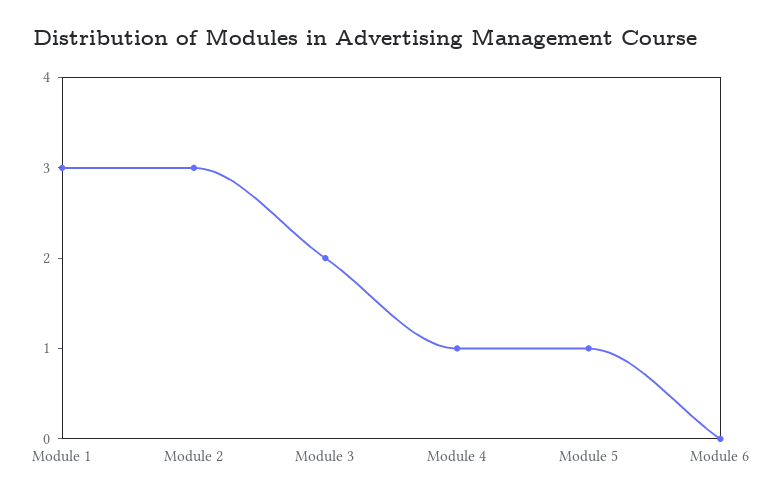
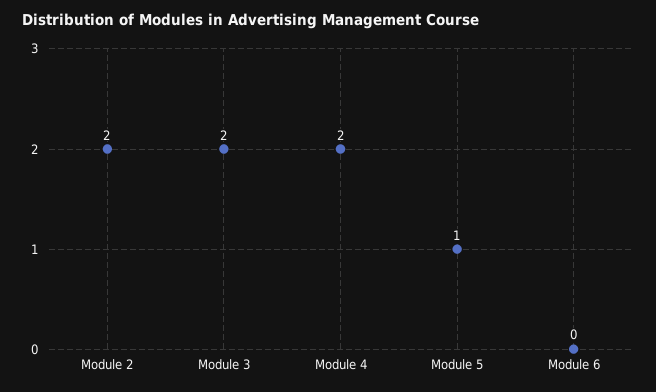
  {
-   "Module 1": 3,
-   "Module 2": 3,
+   "Module 2": 2,
    "Module 3": 2,
-   "Module 4": 1,
+   "Module 4": 2,
    "Module 5": 1,
    "Module 6": 0
  }

